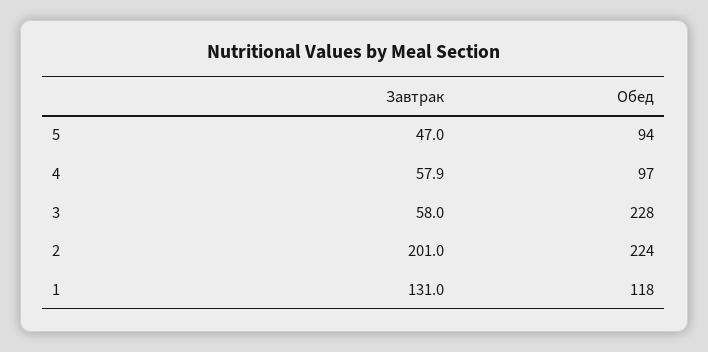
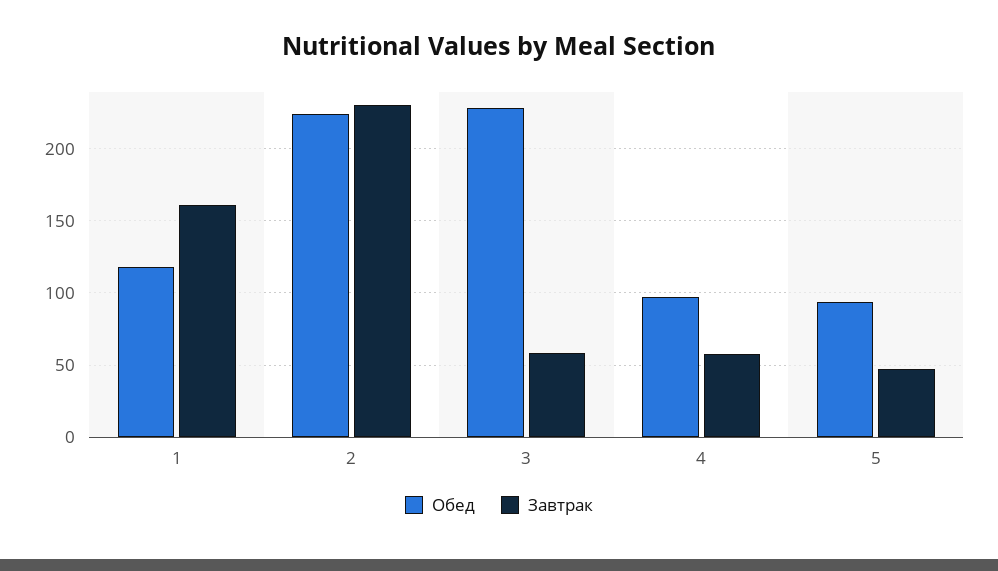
  {
    "Завтрак": {
      "5": 47,
      "4": 57.9,
      "3": 58,
-     "2": 201,
+     "2": 230,
-     "1": 131
+     "1": 160
    },
    "Обед": {
      "5": 94,
      "4": 97,
      "3": 228,
      "2": 224,
      "1": 118
    }
  }

